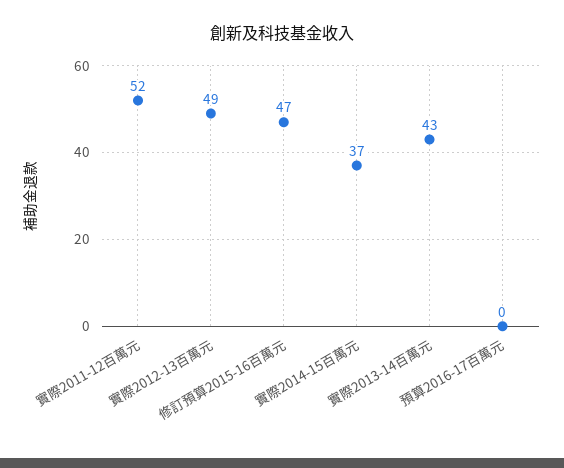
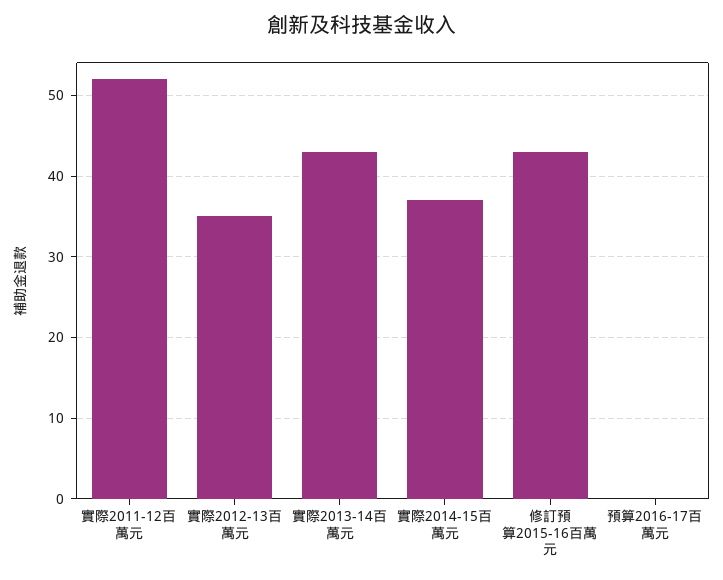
  {
    "實際2011-12百萬元": 52,
-   "實際2012-13百萬元": 49,
+   "實際2012-13百萬元": 35,
-   "修訂預算2015-16百萬元": 47,
+   "修訂預算2015-16百萬元": 43,
    "實際2014-15百萬元": 37,
    "實際2013-14百萬元": 43,
    "預算2016-17百萬元": 0
  }

